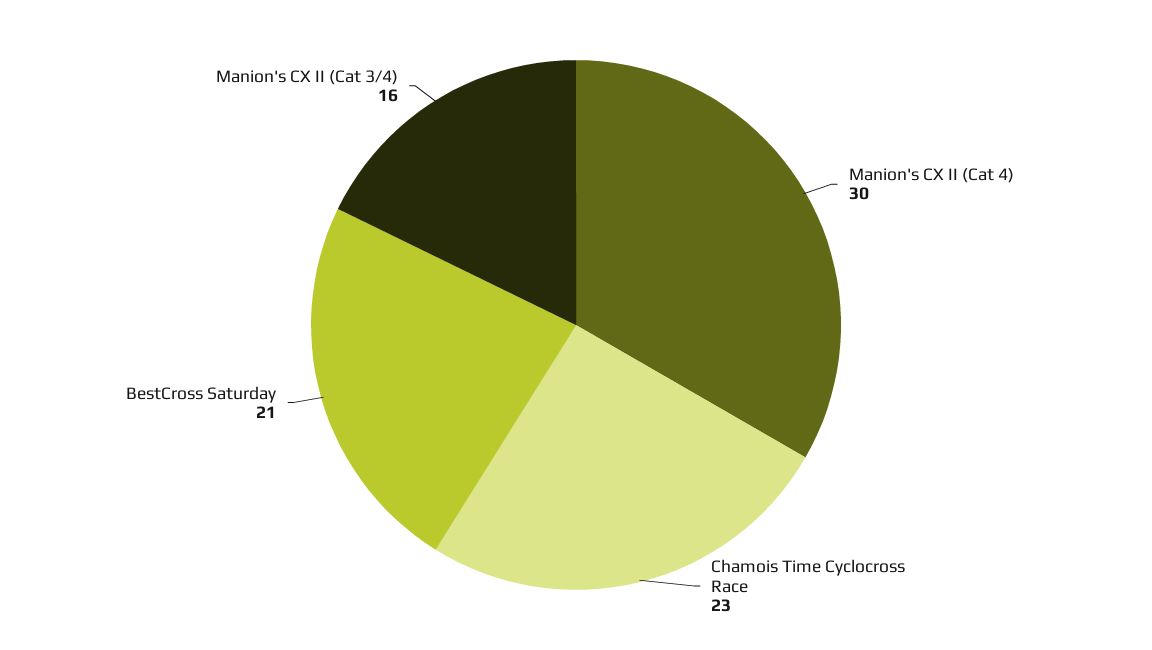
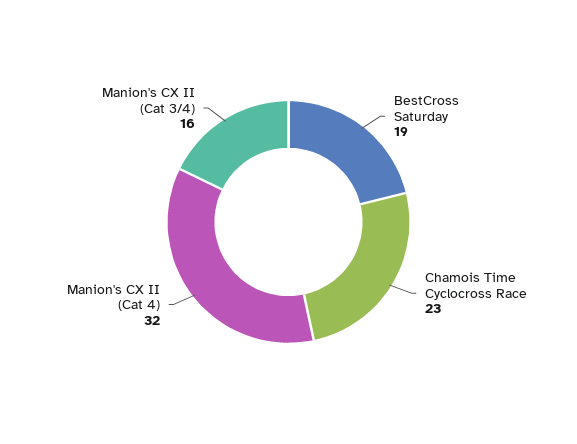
  {
-   "Manion's CX II (Cat 4)": 30,
+   "Manion's CX II (Cat 4)": 32,
    "Chamois Time Cyclocross Race": 23,
-   "BestCross Saturday": 21,
+   "BestCross Saturday": 19,
    "Manion's CX II (Cat 3/4)": 16
  }

